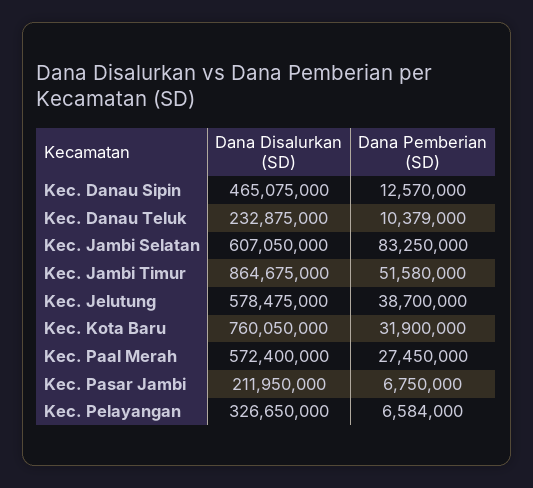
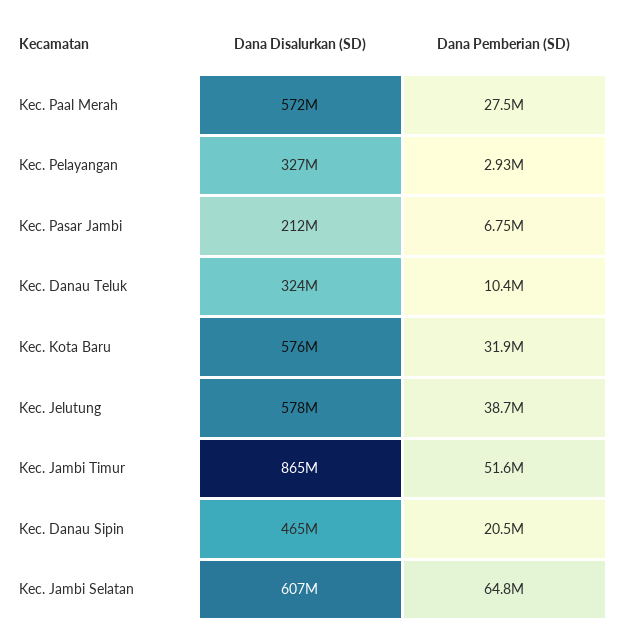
  {
    "Dana Disalurkan (SD)": {
      "Kec. Danau Sipin": 465075000,
-     "Kec. Danau Teluk": 232875000,
+     "Kec. Danau Teluk": 324000000,
      "Kec. Jambi Selatan": 607050000,
      "Kec. Jambi Timur": 864675000,
      "Kec. Jelutung": 578475000,
-     "Kec. Kota Baru": 760050000,
+     "Kec. Kota Baru": 576000000,
      "Kec. Paal Merah": 572400000,
      "Kec. Pasar Jambi": 211950000,
      "Kec. Pelayangan": 326650000
    },
    "Dana Pemberian (SD)": {
-     "Kec. Danau Sipin": 12570000,
+     "Kec. Danau Sipin": 20500000,
      "Kec. Danau Teluk": 10379000,
-     "Kec. Jambi Selatan": 83250000,
+     "Kec. Jambi Selatan": 64800000,
      "Kec. Jambi Timur": 51580000,
      "Kec. Jelutung": 38700000,
      "Kec. Kota Baru": 31900000,
      "Kec. Paal Merah": 27450000,
      "Kec. Pasar Jambi": 6750000,
-     "Kec. Pelayangan": 6584000
+     "Kec. Pelayangan": 2930000
    }
  }

